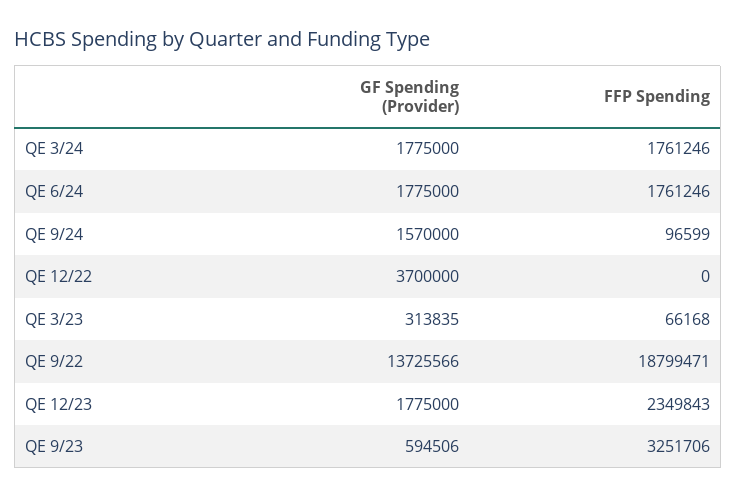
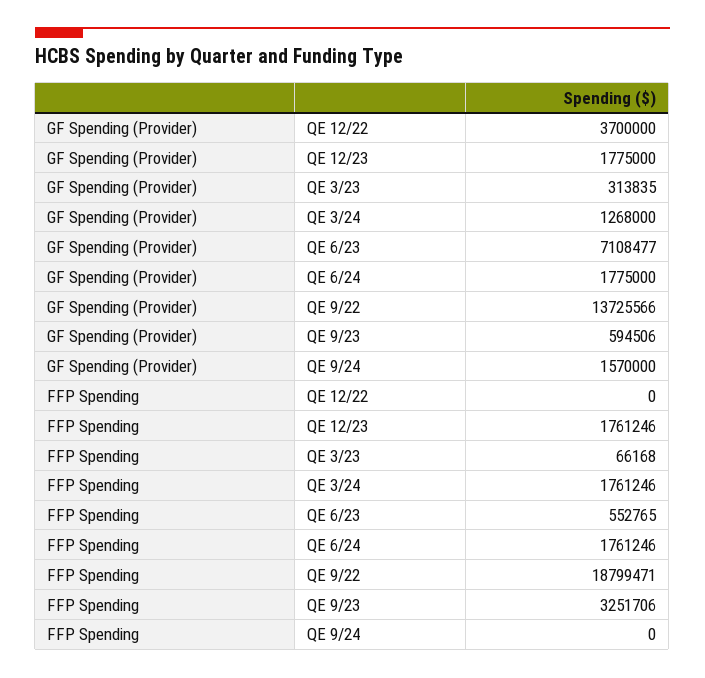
  {
    "GF Spending (Provider)": {
-     "QE 3/24": 1775000,
+     "QE 3/24": 1268000,
      "QE 6/24": 1775000,
      "QE 9/24": 1570000,
      "QE 12/22": 3700000,
      "QE 3/23": 313835,
      "QE 9/22": 13725566,
      "QE 12/23": 1775000,
-     "QE 9/23": 594506
+     "QE 9/23": 594506,
+     "QE 6/23": 7108477
    },
    "FFP Spending": {
      "QE 3/24": 1761246,
      "QE 6/24": 1761246,
-     "QE 9/24": 96599,
+     "QE 9/24": 0,
      "QE 12/22": 0,
      "QE 3/23": 66168,
      "QE 9/22": 18799471,
-     "QE 12/23": 2349843,
+     "QE 12/23": 1761246,
-     "QE 9/23": 3251706
+     "QE 9/23": 3251706,
+     "QE 6/23": 552765
    }
  }

